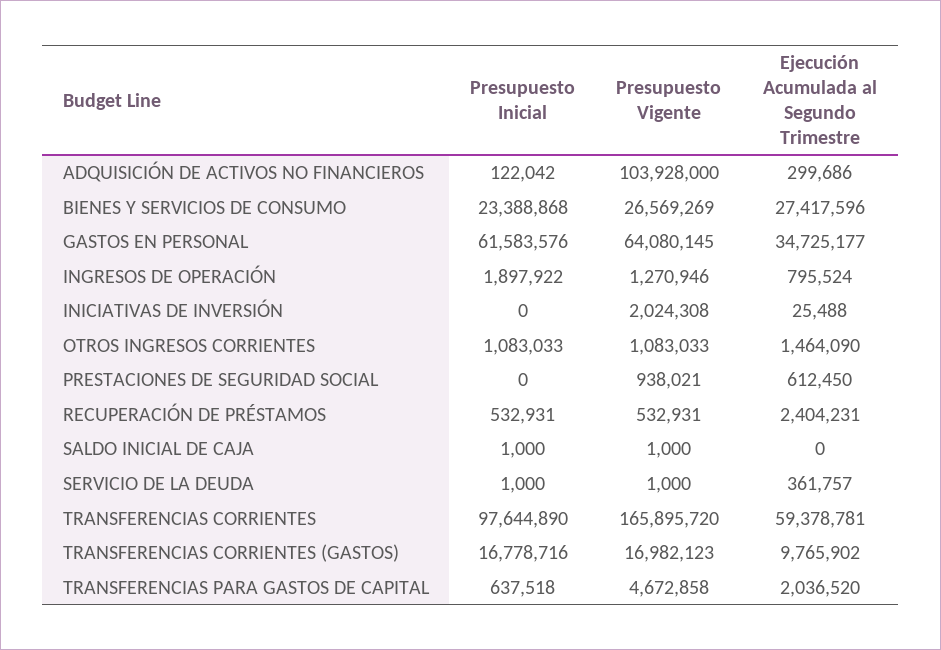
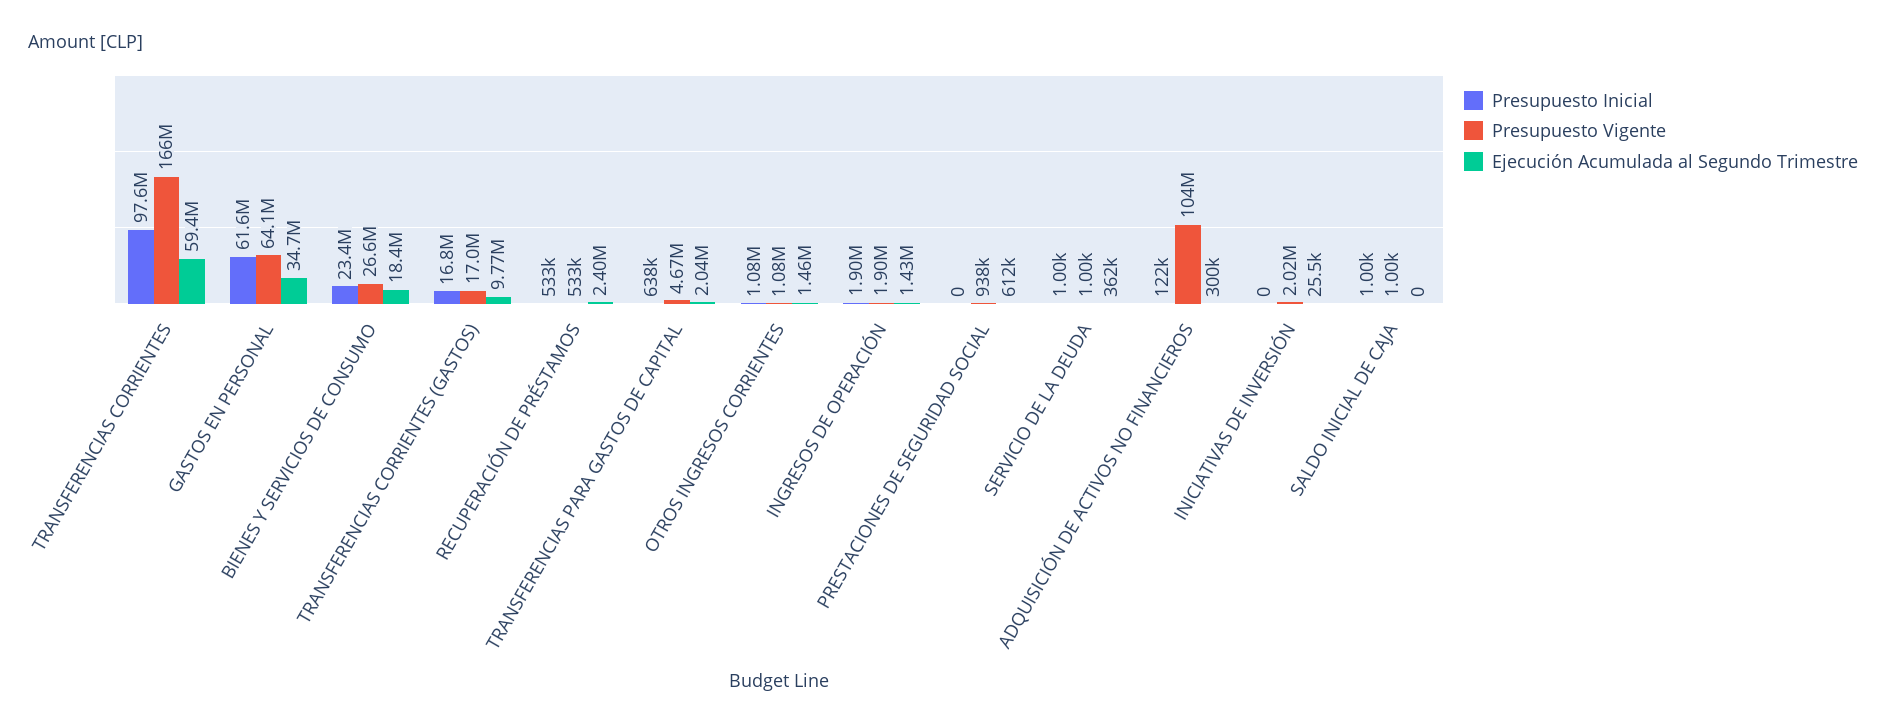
  {
    "Presupuesto Inicial": {
      "ADQUISICIÓN DE ACTIVOS NO FINANCIEROS": 122042,
      "BIENES Y SERVICIOS DE CONSUMO": 23388868,
      "GASTOS EN PERSONAL": 61583576,
      "INGRESOS DE OPERACIÓN": 1897922,
      "INICIATIVAS DE INVERSIÓN": 0,
      "OTROS INGRESOS CORRIENTES": 1083033,
      "PRESTACIONES DE SEGURIDAD SOCIAL": 0,
      "RECUPERACIÓN DE PRÉSTAMOS": 532931,
      "SALDO INICIAL DE CAJA": 1000,
      "SERVICIO DE LA DEUDA": 1000,
      "TRANSFERENCIAS CORRIENTES": 97644890,
      "TRANSFERENCIAS CORRIENTES (GASTOS)": 16778716,
      "TRANSFERENCIAS PARA GASTOS DE CAPITAL": 637518
    },
    "Presupuesto Vigente": {
      "ADQUISICIÓN DE ACTIVOS NO FINANCIEROS": 103928000,
      "BIENES Y SERVICIOS DE CONSUMO": 26569269,
      "GASTOS EN PERSONAL": 64080145,
-     "INGRESOS DE OPERACIÓN": 1270946,
+     "INGRESOS DE OPERACIÓN": 1900000,
      "INICIATIVAS DE INVERSIÓN": 2024308,
      "OTROS INGRESOS CORRIENTES": 1083033,
      "PRESTACIONES DE SEGURIDAD SOCIAL": 938021,
      "RECUPERACIÓN DE PRÉSTAMOS": 532931,
      "SALDO INICIAL DE CAJA": 1000,
      "SERVICIO DE LA DEUDA": 1000,
      "TRANSFERENCIAS CORRIENTES": 165895720,
      "TRANSFERENCIAS CORRIENTES (GASTOS)": 16982123,
      "TRANSFERENCIAS PARA GASTOS DE CAPITAL": 4672858
    },
    "Ejecución Acumulada al Segundo Trimestre": {
      "ADQUISICIÓN DE ACTIVOS NO FINANCIEROS": 299686,
-     "BIENES Y SERVICIOS DE CONSUMO": 27417596,
+     "BIENES Y SERVICIOS DE CONSUMO": 18400000,
      "GASTOS EN PERSONAL": 34725177,
-     "INGRESOS DE OPERACIÓN": 795524,
+     "INGRESOS DE OPERACIÓN": 1430000,
      "INICIATIVAS DE INVERSIÓN": 25488,
      "OTROS INGRESOS CORRIENTES": 1464090,
      "PRESTACIONES DE SEGURIDAD SOCIAL": 612450,
      "RECUPERACIÓN DE PRÉSTAMOS": 2404231,
      "SALDO INICIAL DE CAJA": 0,
      "SERVICIO DE LA DEUDA": 361757,
      "TRANSFERENCIAS CORRIENTES": 59378781,
      "TRANSFERENCIAS CORRIENTES (GASTOS)": 9765902,
      "TRANSFERENCIAS PARA GASTOS DE CAPITAL": 2036520
    }
  }

